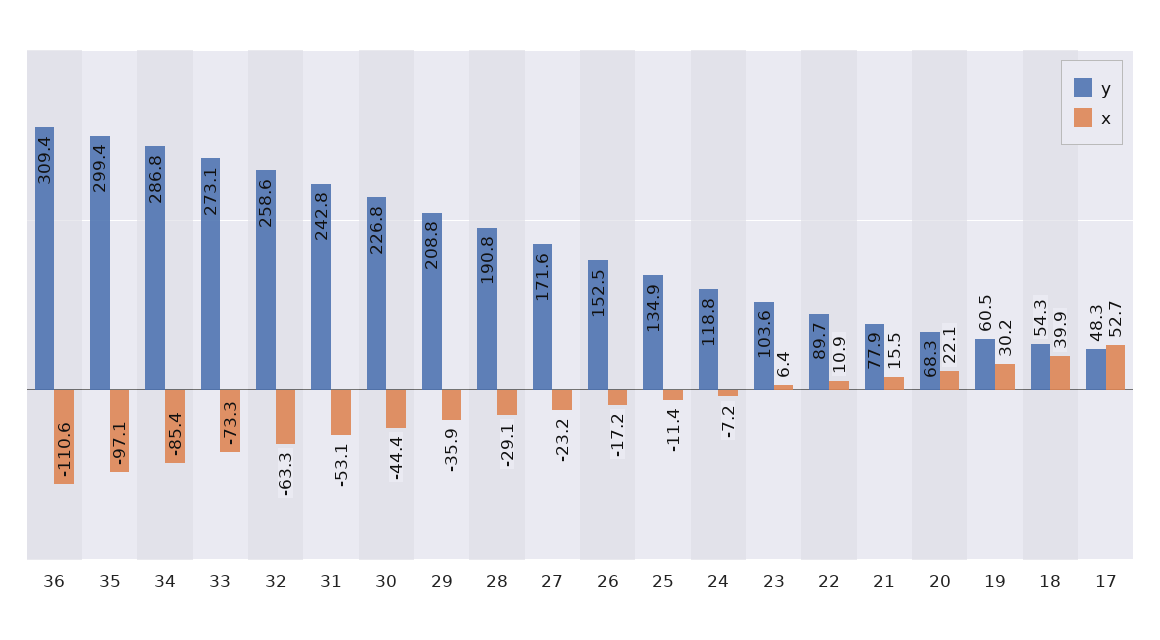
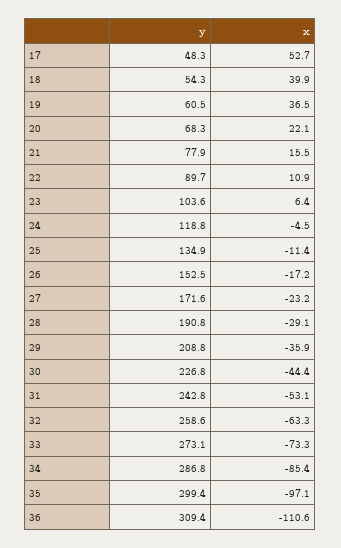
  {
    "y": {
      "36": 309.4,
      "35": 299.4,
      "34": 286.8,
      "33": 273.1,
      "32": 258.6,
      "31": 242.8,
      "30": 226.8,
      "29": 208.8,
      "28": 190.8,
      "27": 171.6,
      "26": 152.5,
      "25": 134.9,
      "24": 118.8,
      "23": 103.6,
      "22": 89.7,
      "21": 77.9,
      "20": 68.3,
      "19": 60.5,
      "18": 54.3,
      "17": 48.3
    },
    "x": {
      "36": -110.6,
      "35": -97.1,
      "34": -85.4,
      "33": -73.3,
      "32": -63.3,
      "31": -53.1,
      "30": -44.4,
      "29": -35.9,
      "28": -29.1,
      "27": -23.2,
      "26": -17.2,
      "25": -11.4,
-     "24": -7.2,
+     "24": -4.5,
      "23": 6.4,
      "22": 10.9,
      "21": 15.5,
      "20": 22.1,
-     "19": 30.2,
+     "19": 36.5,
      "18": 39.9,
      "17": 52.7
    }
  }

